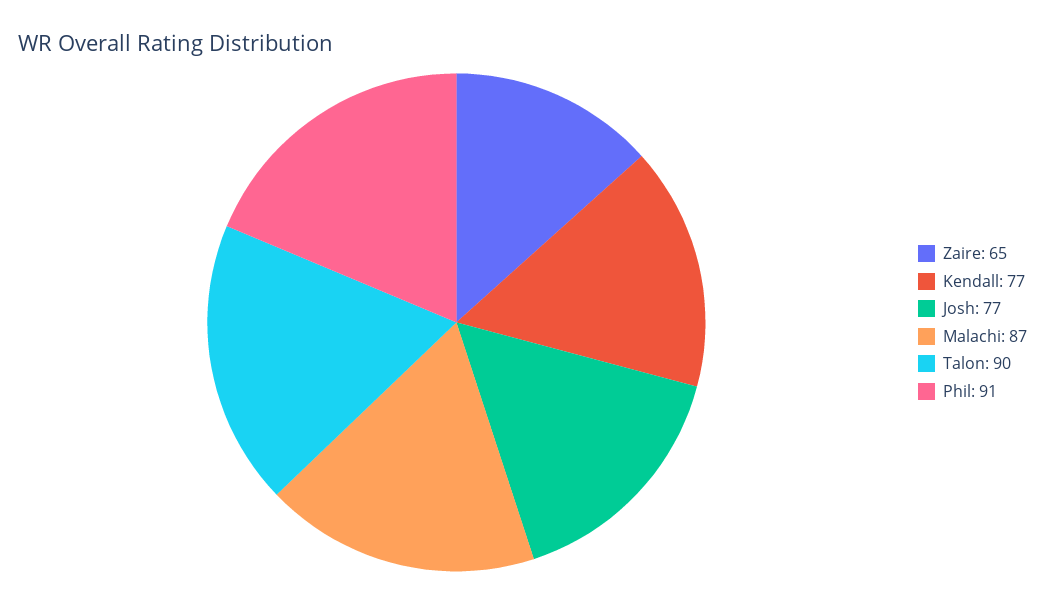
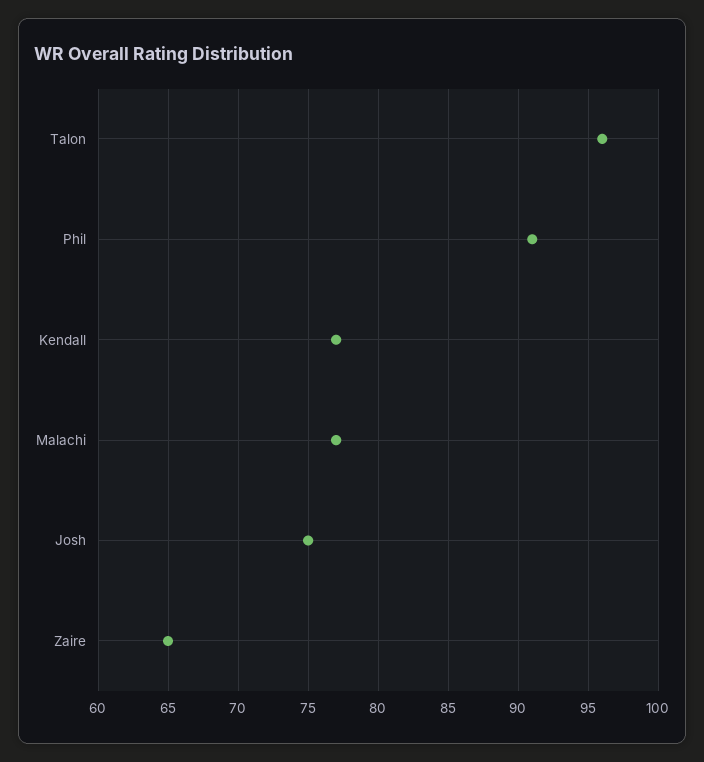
  {
    "Zaire": 65,
    "Kendall": 77,
-   "Josh": 77,
+   "Josh": 75,
-   "Malachi": 87,
+   "Malachi": 77,
-   "Talon": 90,
+   "Talon": 96,
    "Phil": 91
  }

